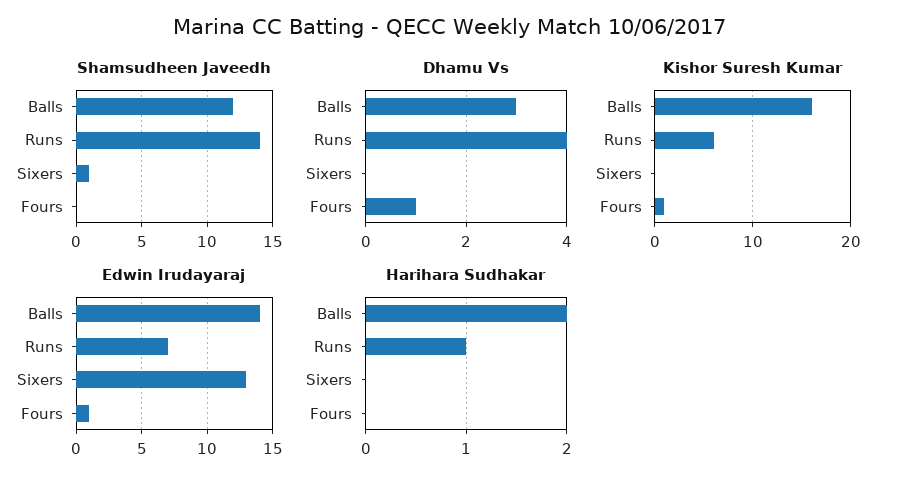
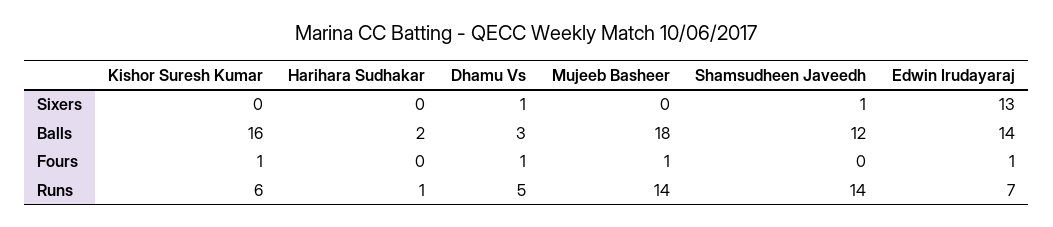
  {
    "Shamsudheen Javeedh": {
      "Balls": 12,
      "Runs": 14,
      "Sixers": 1,
      "Fours": 0
    },
    "Dhamu Vs": {
      "Balls": 3,
-     "Runs": 4,
+     "Runs": 5,
-     "Sixers": 0,
+     "Sixers": 1,
      "Fours": 1
    },
    "Kishor Suresh Kumar": {
      "Balls": 16,
      "Runs": 6,
      "Sixers": 0,
      "Fours": 1
    },
    "Edwin Irudayaraj": {
      "Balls": 14,
      "Runs": 7,
      "Sixers": 13,
      "Fours": 1
    },
    "Harihara Sudhakar": {
      "Balls": 2,
      "Runs": 1,
      "Sixers": 0,
      "Fours": 0
-   }
+   },
+   "Mujeeb Basheer": {
+     "Sixers": 0,
+     "Balls": 18,
+     "Fours": 1,
+     "Runs": 14
+   }
  }

